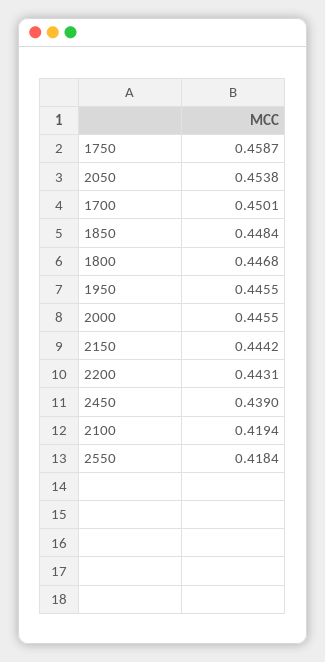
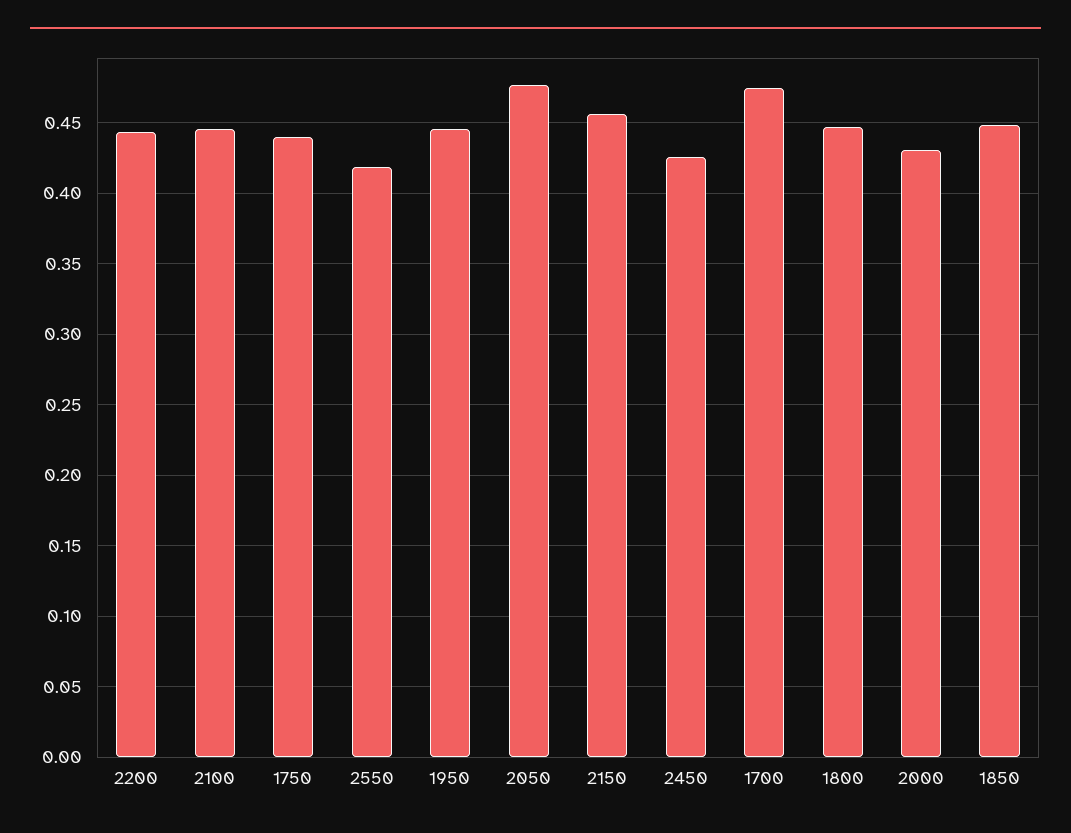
  {
-   "1750": 0.4587,
+   "1750": 0.44,
-   "2050": 0.4538,
+   "2050": 0.475,
-   "1700": 0.4501,
+   "1700": 0.475,
    "1850": 0.4484,
    "1800": 0.4468,
    "1950": 0.4455,
-   "2000": 0.4455,
+   "2000": 0.43,
-   "2150": 0.4442,
+   "2150": 0.455,
    "2200": 0.4431,
-   "2450": 0.439,
+   "2450": 0.425,
-   "2100": 0.4194,
+   "2100": 0.445,
    "2550": 0.4184
  }

